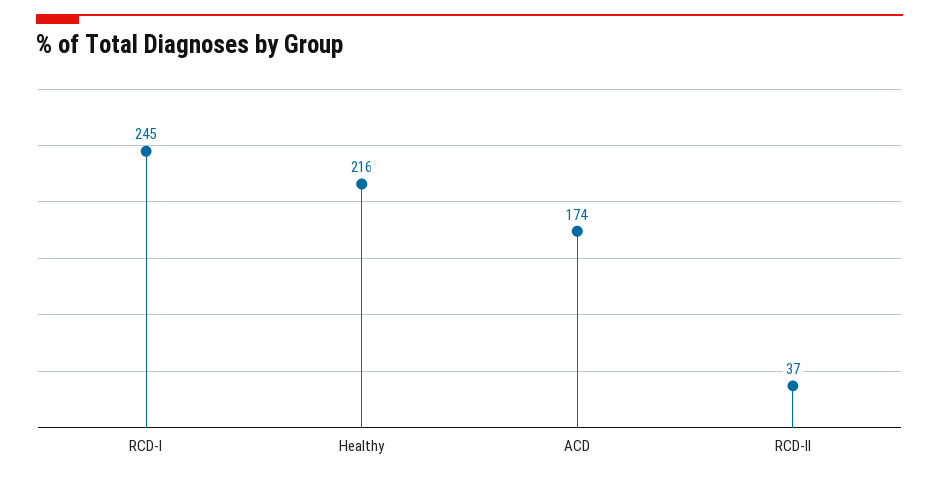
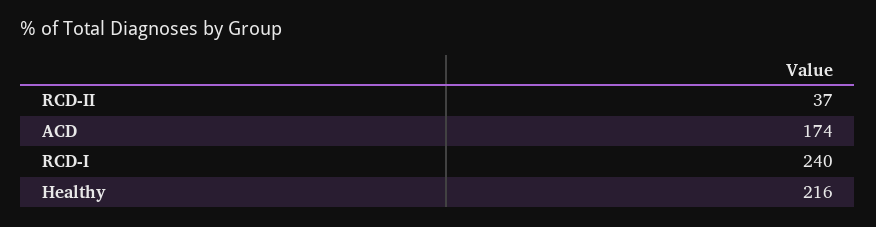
  {
-   "RCD-I": 245,
+   "RCD-I": 240,
    "Healthy": 216,
    "ACD": 174,
    "RCD-II": 37
  }

